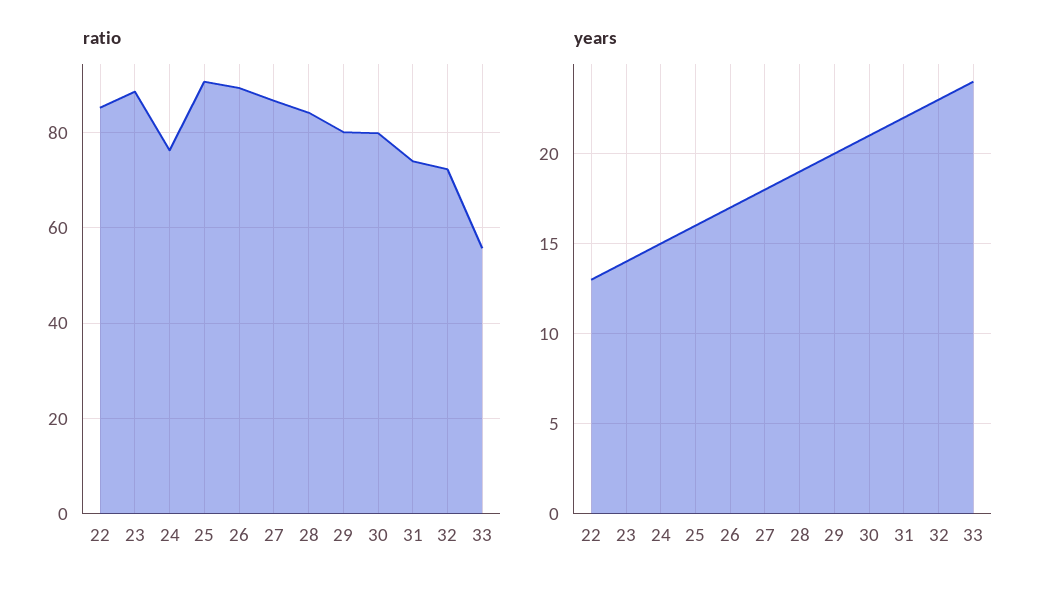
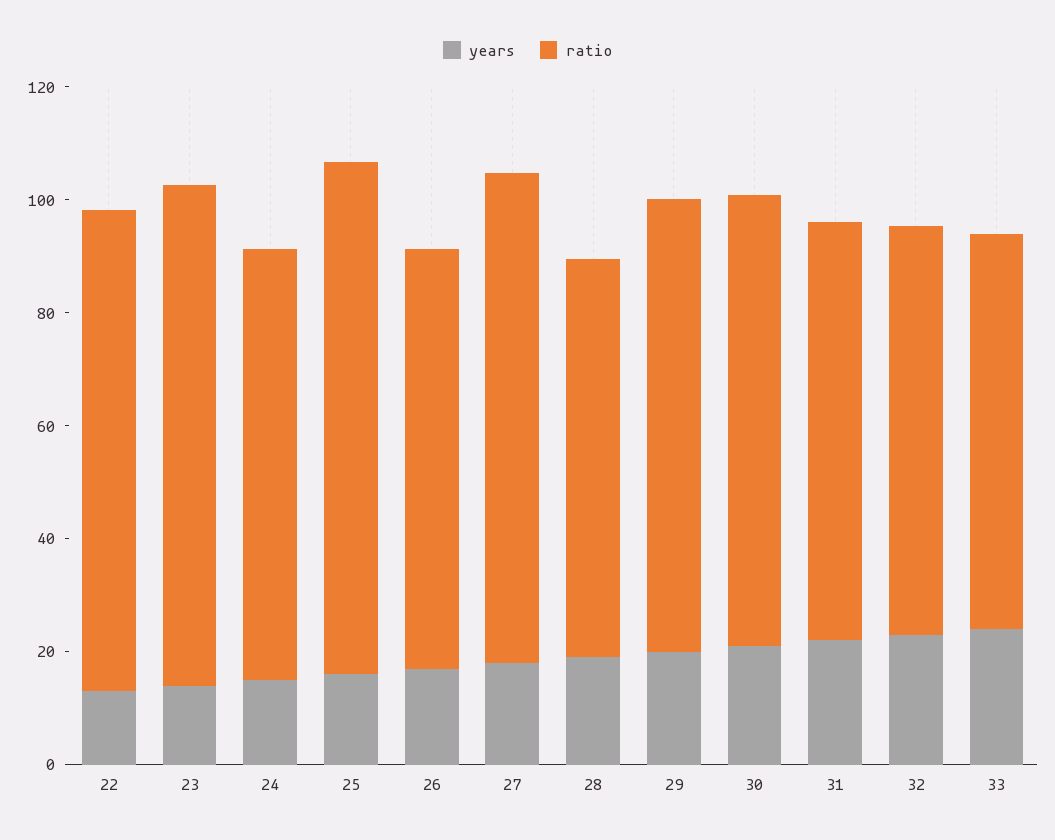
  {
    "ratio": {
      "22": 86,
      "23": 88,
      "24": 76,
      "25": 90,
-     "26": 90,
+     "26": 75,
      "27": 86,
-     "28": 84,
+     "28": 70,
      "29": 80,
      "30": 80,
      "31": 74,
      "32": 72,
-     "33": 56
+     "33": 70
    },
    "years": {
      "22": 13,
      "23": 14,
      "24": 15,
      "25": 16,
      "26": 17,
      "27": 18,
      "28": 19,
      "29": 20,
      "30": 21,
      "31": 22,
      "32": 23,
      "33": 24
    }
  }

